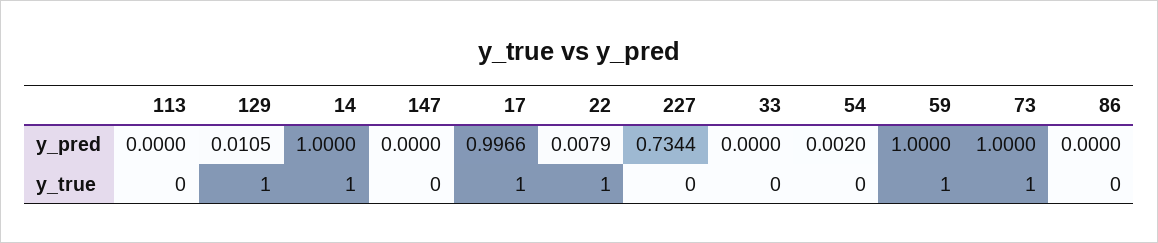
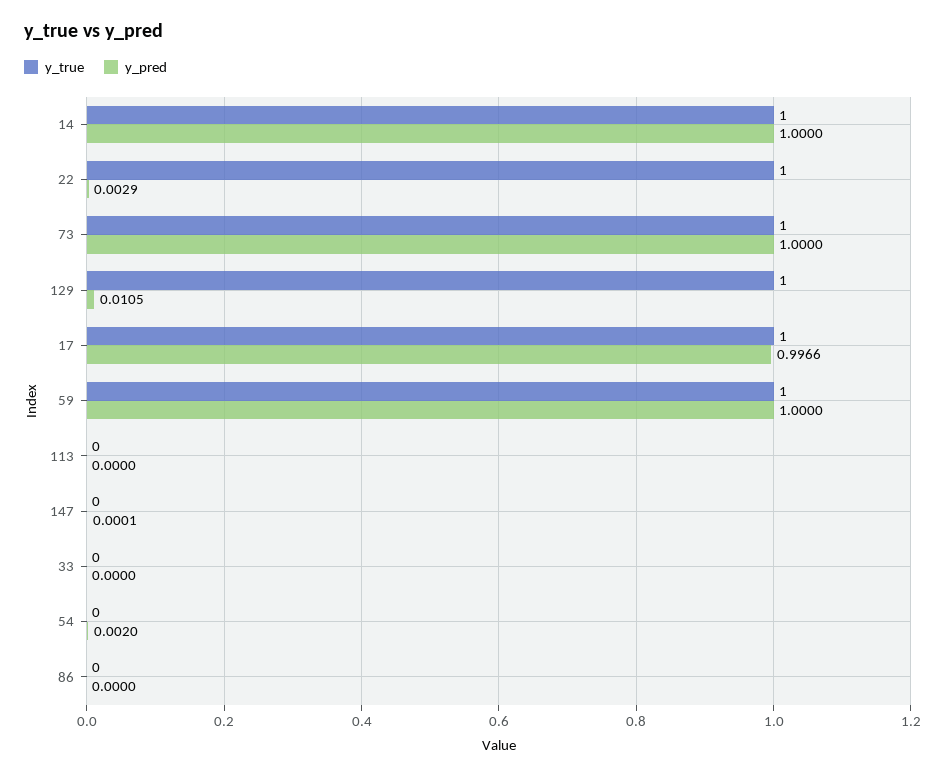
  {
    "y_pred": {
      "113": 0,
      "129": 0.0105,
      "14": 1,
-     "147": 0,
+     "147": 0.0001,
      "17": 0.9966,
-     "22": 0.0079,
+     "22": 0.0029,
-     "227": 0.7344,
      "33": 0,
      "54": 0.002,
      "59": 1,
      "73": 1,
      "86": 0
    },
    "y_true": {
      "113": 0,
      "129": 1,
      "14": 1,
      "147": 0,
      "17": 1,
      "22": 1,
-     "227": 0,
      "33": 0,
      "54": 0,
      "59": 1,
      "73": 1,
      "86": 0
    }
  }

